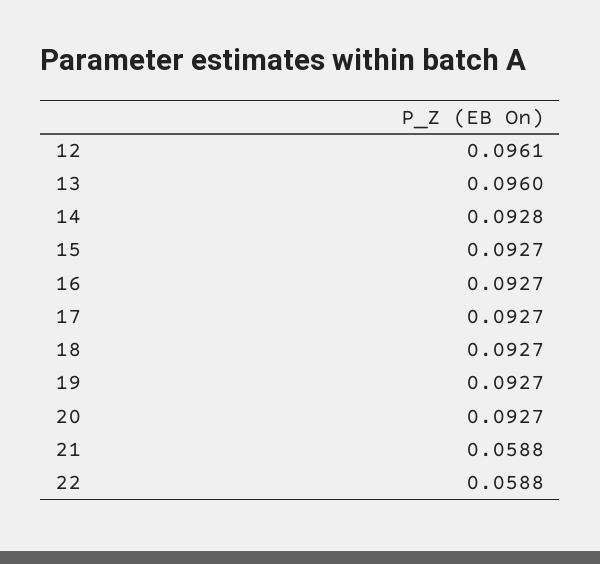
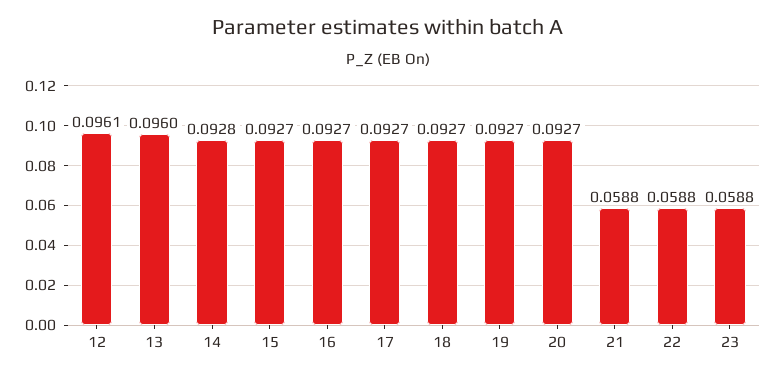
  {
    "12": 0.0961,
    "13": 0.096,
    "14": 0.0928,
    "15": 0.0927,
    "16": 0.0927,
    "17": 0.0927,
    "18": 0.0927,
    "19": 0.0927,
    "20": 0.0927,
    "21": 0.0588,
-   "22": 0.0588
+   "22": 0.0588,
+   "23": 0.0588
  }

